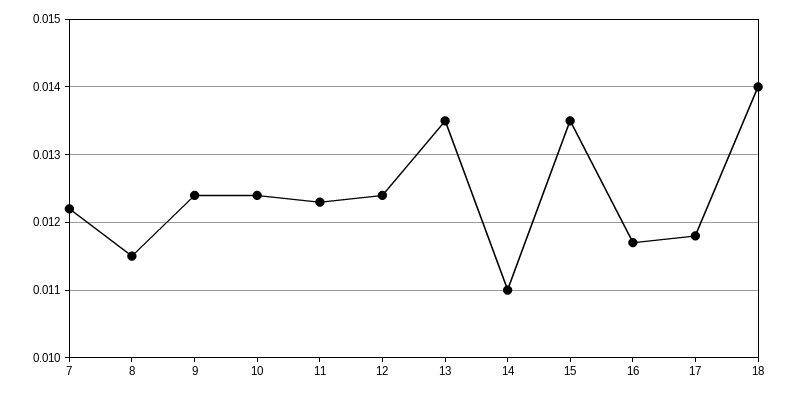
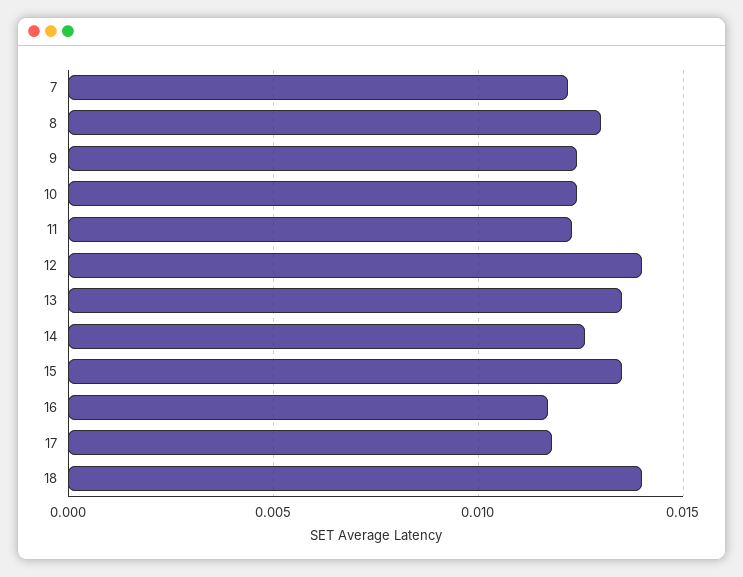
  {
    "7": 0.0122,
-   "8": 0.0115,
+   "8": 0.013,
    "9": 0.0124,
    "10": 0.0124,
    "11": 0.0123,
-   "12": 0.0124,
+   "12": 0.014,
    "13": 0.0135,
-   "14": 0.011,
+   "14": 0.0125,
    "15": 0.0135,
    "16": 0.0117,
    "17": 0.0118,
    "18": 0.014
  }

